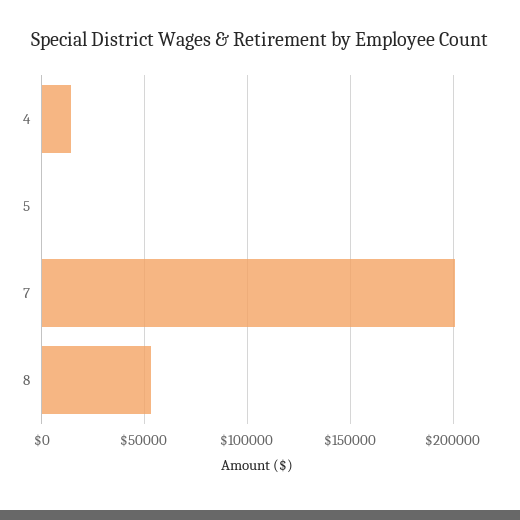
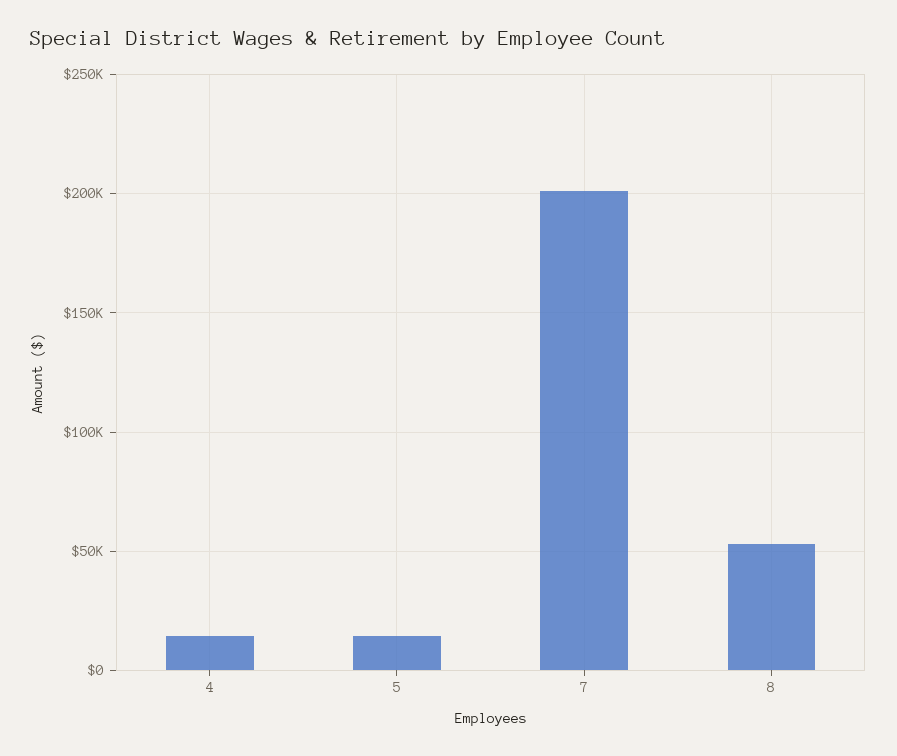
  {
    "4": 15000,
-   "5": 0,
+   "5": 15000,
    "7": 200000,
    "8": 55000
  }

